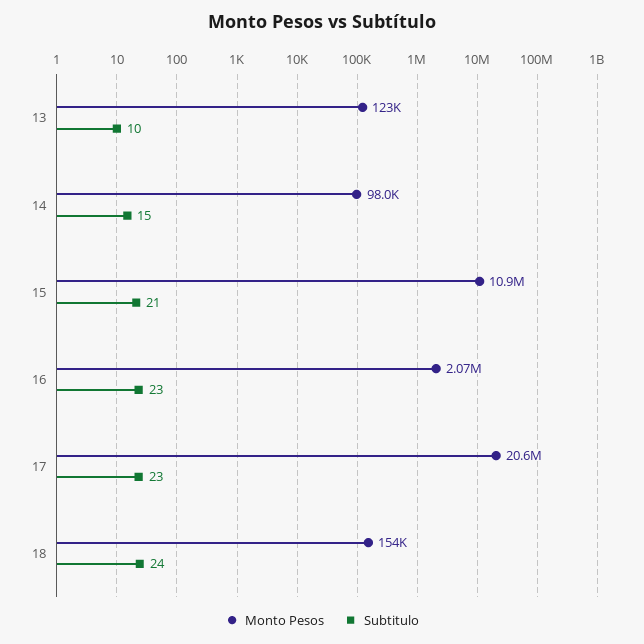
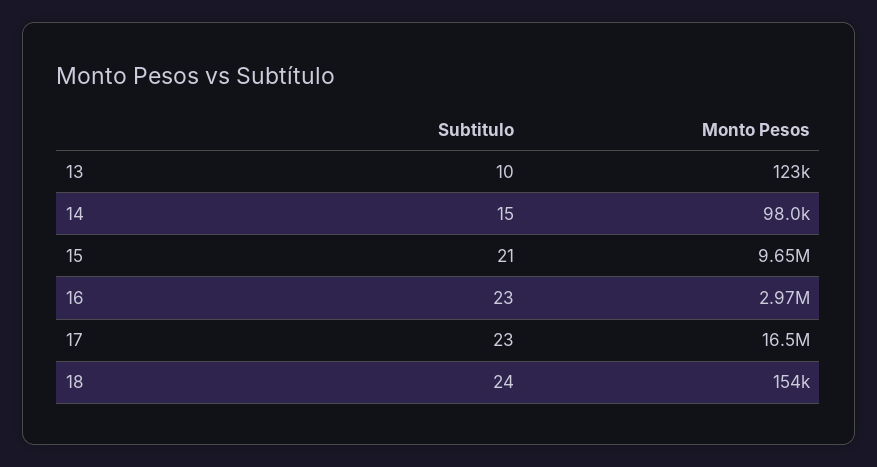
  {
    "Monto Pesos": {
      "13": 123000,
      "14": 98000,
-     "15": 10900000,
+     "15": 9650000,
-     "16": 2070000,
+     "16": 2970000,
-     "17": 20600000,
+     "17": 16500000,
      "18": 154000
    },
    "Subtitulo": {
      "13": 10,
      "14": 15,
      "15": 21,
      "16": 23,
      "17": 23,
      "18": 24
    }
  }

